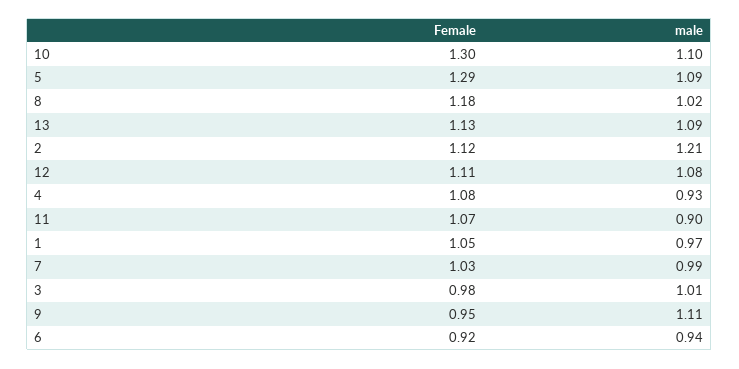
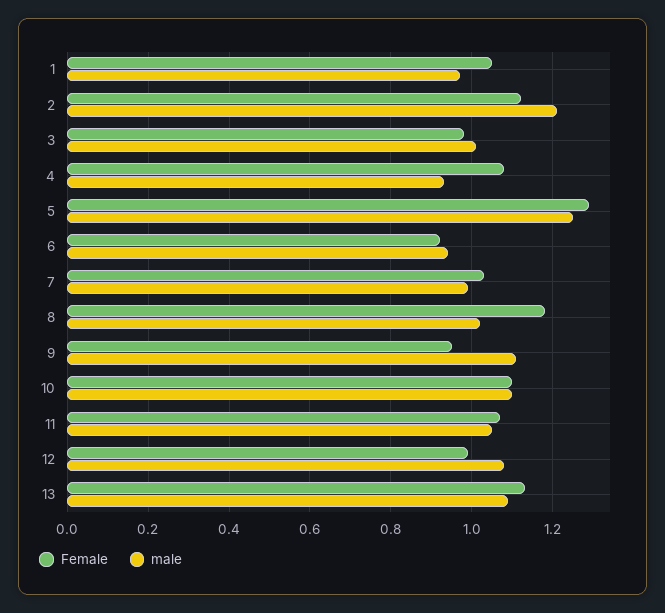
  {
    "Female": {
-     "10": 1.3,
+     "10": 1.1,
      "5": 1.29,
      "8": 1.18,
      "13": 1.13,
      "2": 1.12,
-     "12": 1.11,
+     "12": 1,
      "4": 1.08,
      "11": 1.07,
      "1": 1.05,
      "7": 1.03,
      "3": 0.98,
      "9": 0.95,
      "6": 0.92
    },
    "male": {
      "10": 1.1,
-     "5": 1.09,
+     "5": 1.25,
      "8": 1.02,
      "13": 1.09,
      "2": 1.21,
      "12": 1.08,
      "4": 0.93,
-     "11": 0.9,
+     "11": 1.05,
      "1": 0.97,
      "7": 0.99,
      "3": 1.01,
      "9": 1.11,
      "6": 0.94
    }
  }

